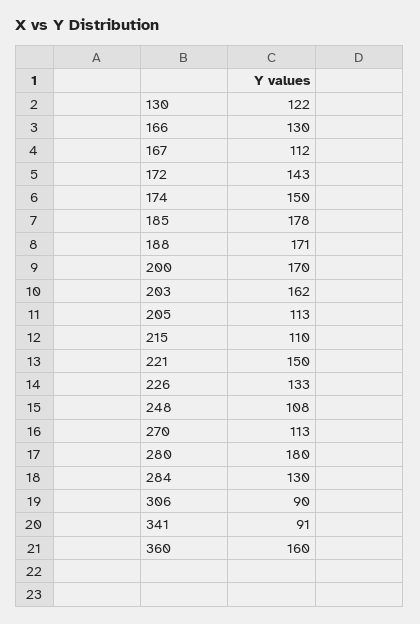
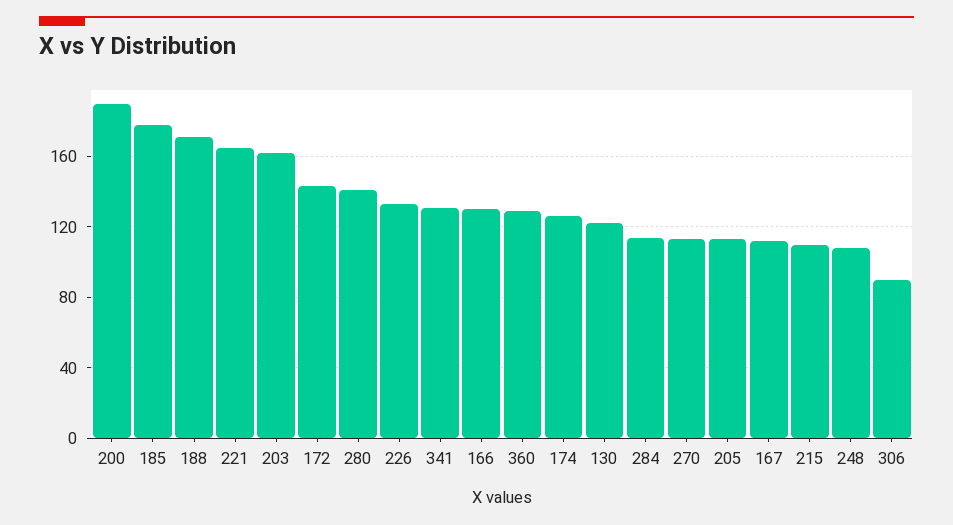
  {
    "130": 122,
    "166": 130,
    "167": 112,
    "172": 143,
-   "174": 150,
+   "174": 125,
    "185": 178,
    "188": 171,
-   "200": 170,
+   "200": 190,
    "203": 162,
    "205": 113,
    "215": 110,
-   "221": 150,
+   "221": 165,
    "226": 133,
    "248": 108,
    "270": 113,
-   "280": 180,
+   "280": 140,
-   "284": 130,
+   "284": 115,
    "306": 90,
-   "341": 91,
+   "341": 130,
-   "360": 160
+   "360": 130
  }

